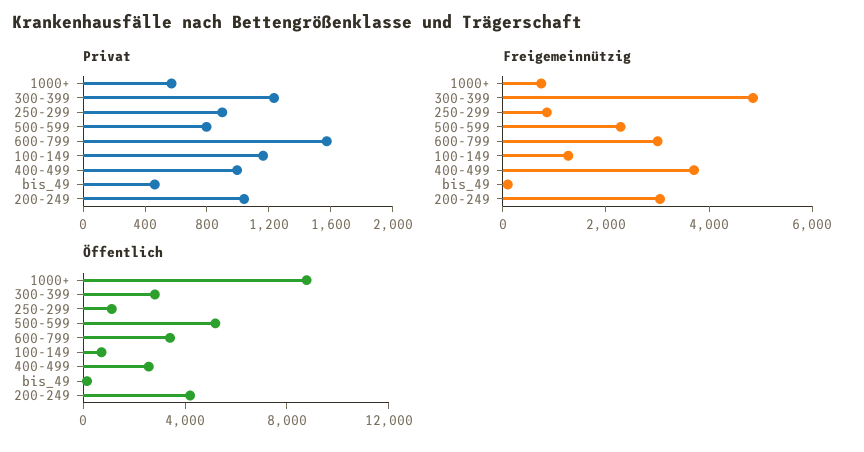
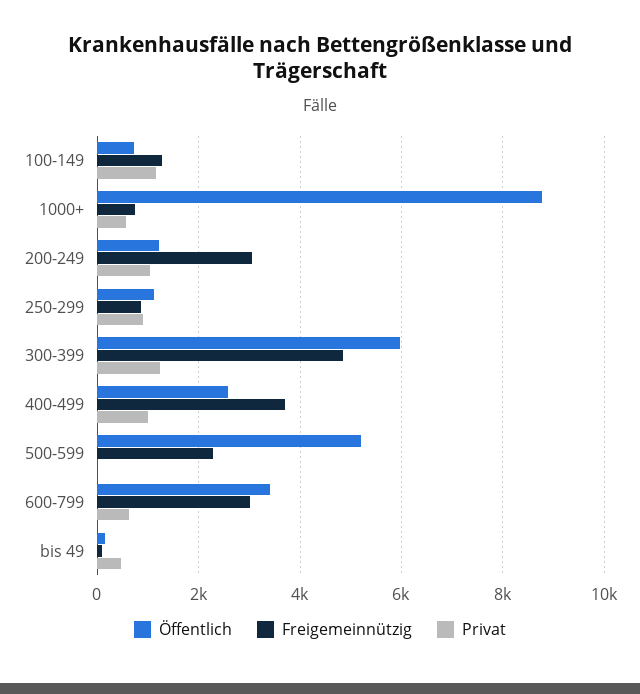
  {
    "Privat": {
      "1000+": 600,
      "300-399": 1200,
      "250-299": 900,
-     "500-599": 800,
+     "500-599": 0,
-     "600-799": 1600,
+     "600-799": 600,
      "100-149": 1200,
      "400-499": 1000,
      "bis_49": 500,
      "200-249": 1000
    },
    "Freigemeinnützig": {
      "1000+": 800,
      "300-399": 4800,
      "250-299": 800,
      "500-599": 2200,
      "600-799": 3000,
      "100-149": 1200,
      "400-499": 3800,
      "bis_49": 0,
      "200-249": 3000
    },
    "Öffentlich": {
      "1000+": 8800,
-     "300-399": 3000,
+     "300-399": 6000,
      "250-299": 1200,
      "500-599": 5200,
      "600-799": 3400,
      "100-149": 800,
      "400-499": 2600,
      "bis_49": 200,
-     "200-249": 4000
+     "200-249": 1200
    }
  }

